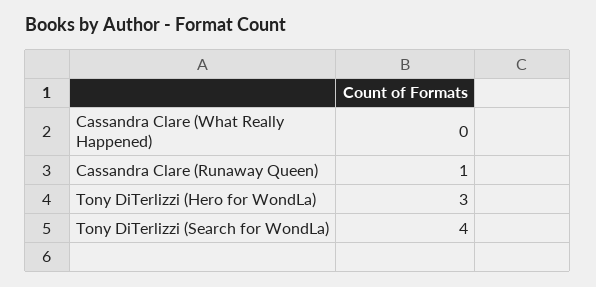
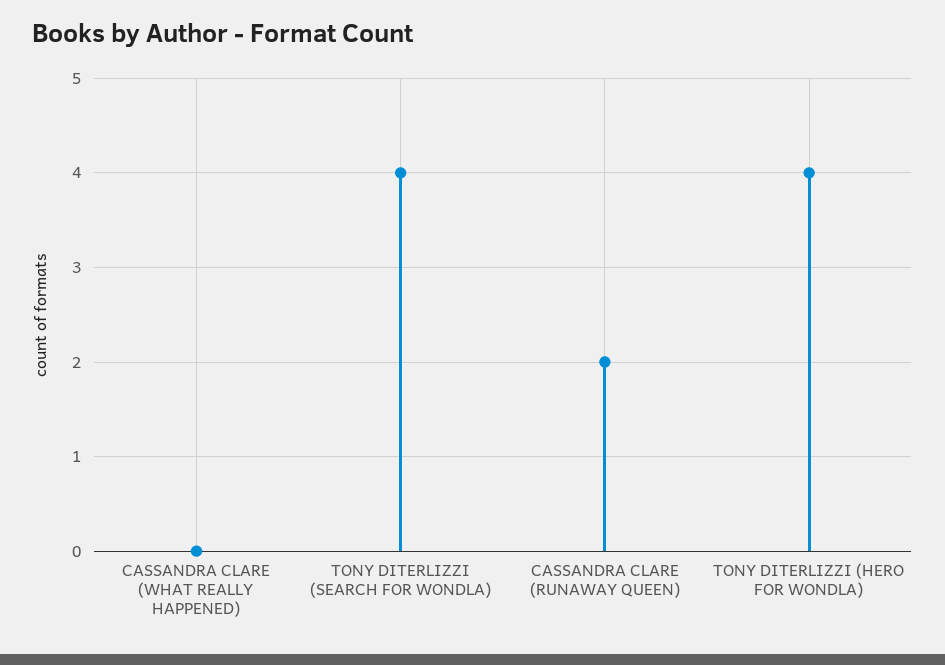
  {
    "Cassandra Clare (What Really Happened)": 0,
-   "Cassandra Clare (Runaway Queen)": 1,
+   "Cassandra Clare (Runaway Queen)": 2,
-   "Tony DiTerlizzi (Hero for WondLa)": 3,
+   "Tony DiTerlizzi (Hero for WondLa)": 4,
    "Tony DiTerlizzi (Search for WondLa)": 4
  }

